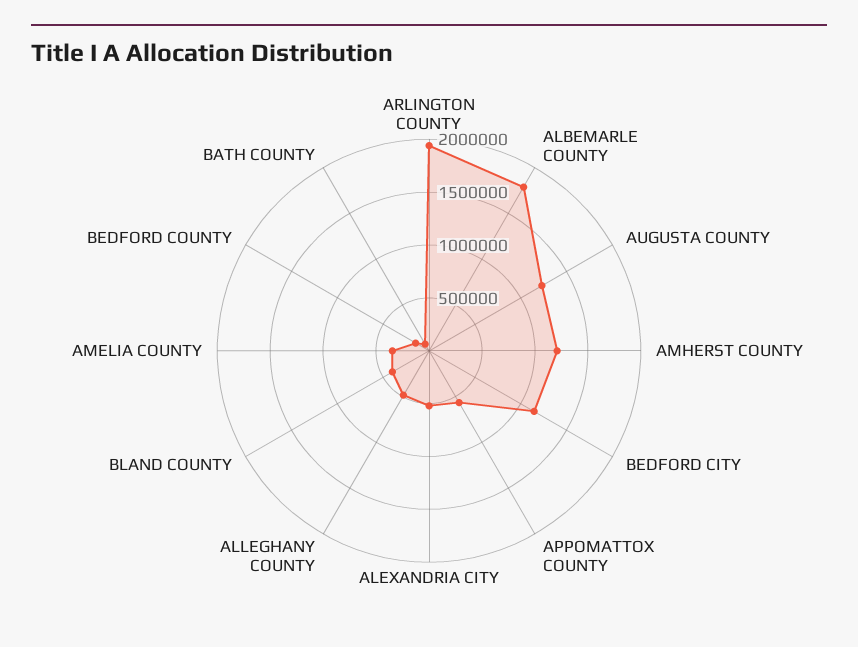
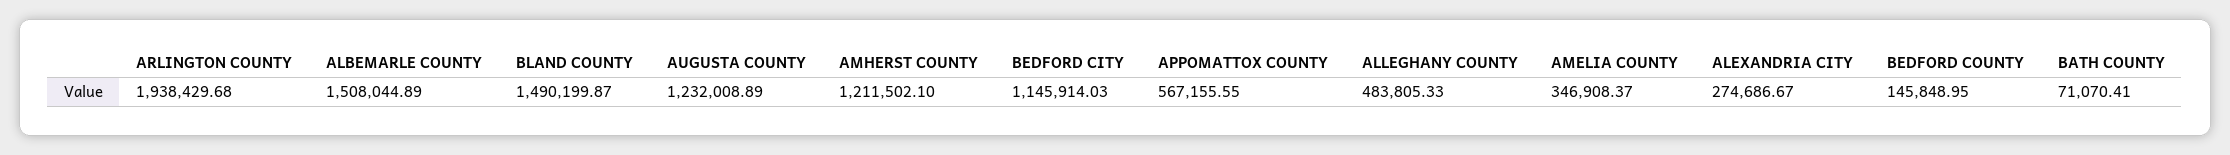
  {
    "ARLINGTON COUNTY": 1938429.68,
-   "ALBEMARLE COUNTY": 1800000,
+   "ALBEMARLE COUNTY": 1508044.89,
    "AUGUSTA COUNTY": 1232008.89,
    "AMHERST COUNTY": 1211502.1,
    "BEDFORD CITY": 1145914.03,
    "APPOMATTOX COUNTY": 567155.55,
-   "ALEXANDRIA CITY": 500000,
+   "ALEXANDRIA CITY": 274686.67,
    "ALLEGHANY COUNTY": 483805.33,
-   "BLAND COUNTY": 400000,
+   "BLAND COUNTY": 1490199.87,
    "AMELIA COUNTY": 346908.37,
    "BEDFORD COUNTY": 145848.95,
    "BATH COUNTY": 71070.41
  }

